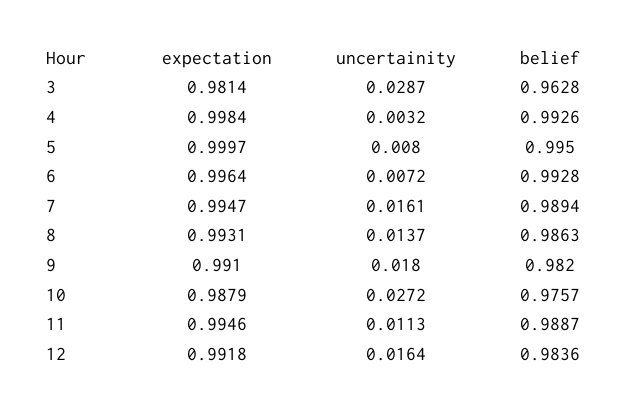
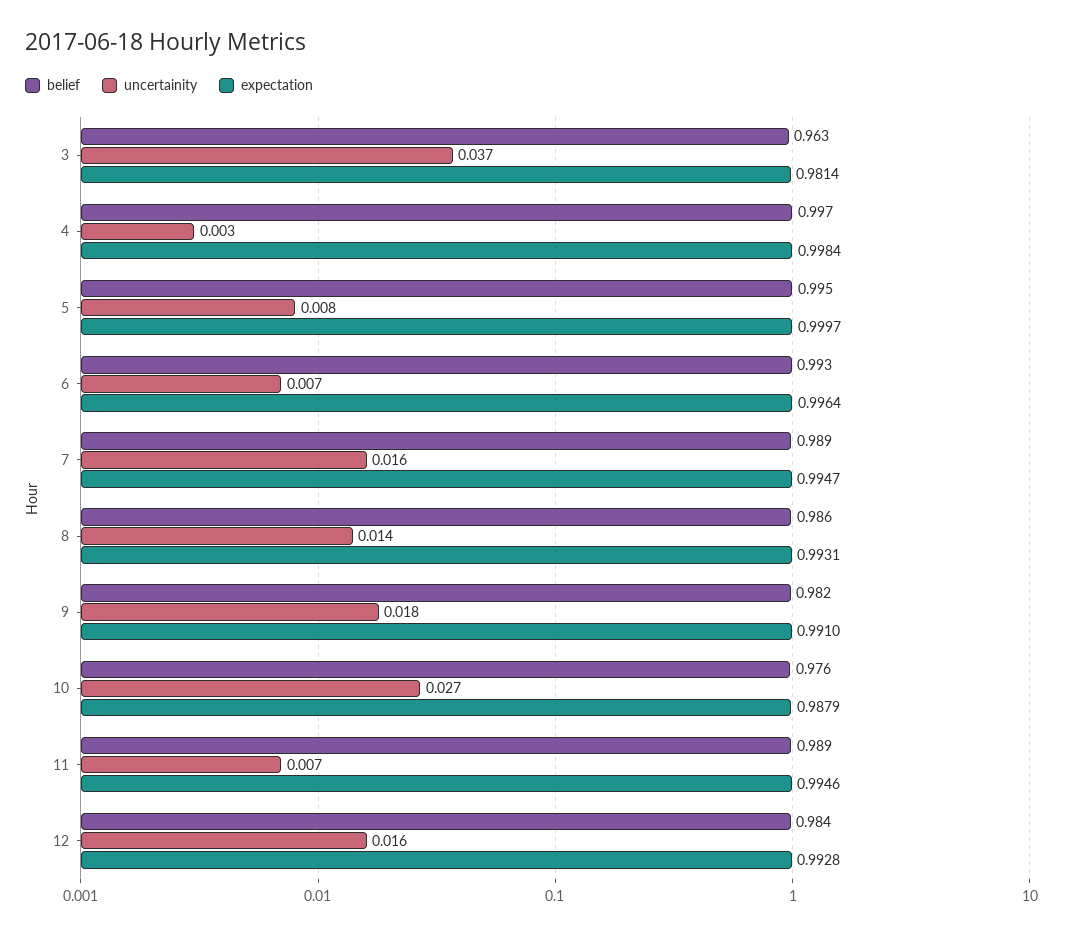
  {
    "expectation": {
      "3": 0.9814,
      "4": 0.9984,
      "5": 0.9997,
      "6": 0.9964,
      "7": 0.9947,
      "8": 0.9931,
      "9": 0.991,
      "10": 0.9879,
      "11": 0.9946,
-     "12": 0.9918
+     "12": 0.9928
    },
    "uncertainity": {
-     "3": 0.0287,
+     "3": 0.037,
      "4": 0.0032,
      "5": 0.008,
      "6": 0.0072,
      "7": 0.0161,
      "8": 0.0137,
      "9": 0.018,
      "10": 0.0272,
-     "11": 0.0113,
+     "11": 0.007,
      "12": 0.0164
    },
    "belief": {
      "3": 0.9628,
-     "4": 0.9926,
+     "4": 0.997,
      "5": 0.995,
      "6": 0.9928,
      "7": 0.9894,
      "8": 0.9863,
      "9": 0.982,
      "10": 0.9757,
      "11": 0.9887,
      "12": 0.9836
    }
  }

